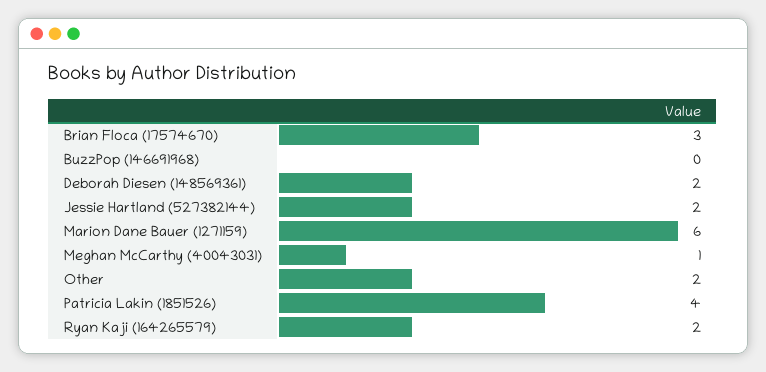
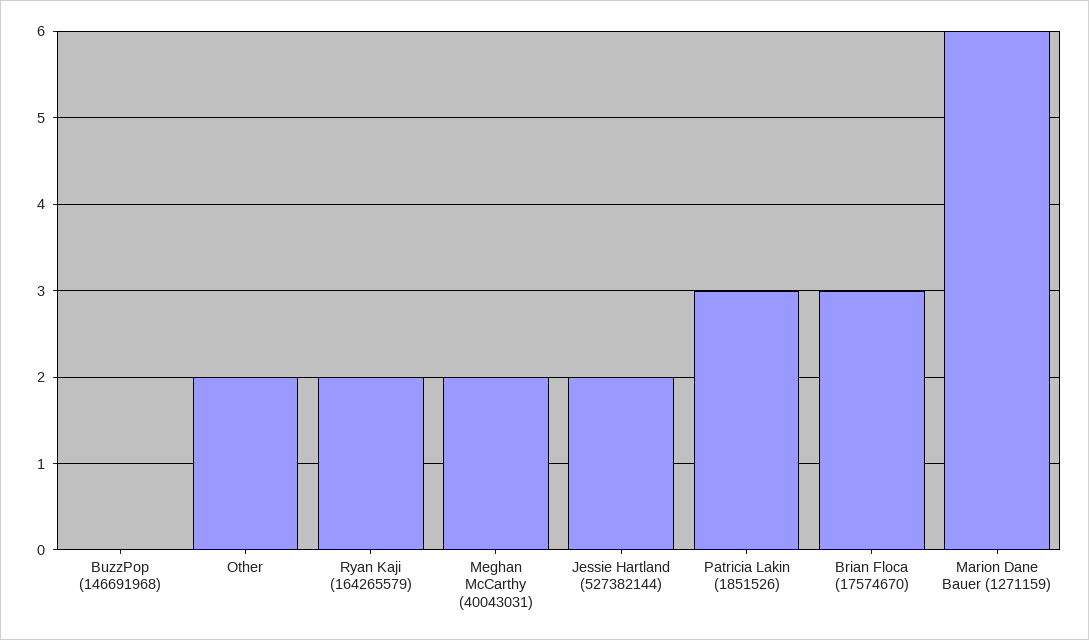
  {
    "Brian Floca (17574670)": 3,
    "BuzzPop (146691968)": 0,
-   "Deborah Diesen (148569361)": 2,
    "Jessie Hartland (527382144)": 2,
    "Marion Dane Bauer (1271159)": 6,
-   "Meghan McCarthy (40043031)": 1,
+   "Meghan McCarthy (40043031)": 2,
    "Other": 2,
-   "Patricia Lakin (1851526)": 4,
+   "Patricia Lakin (1851526)": 3,
    "Ryan Kaji (164265579)": 2
  }

